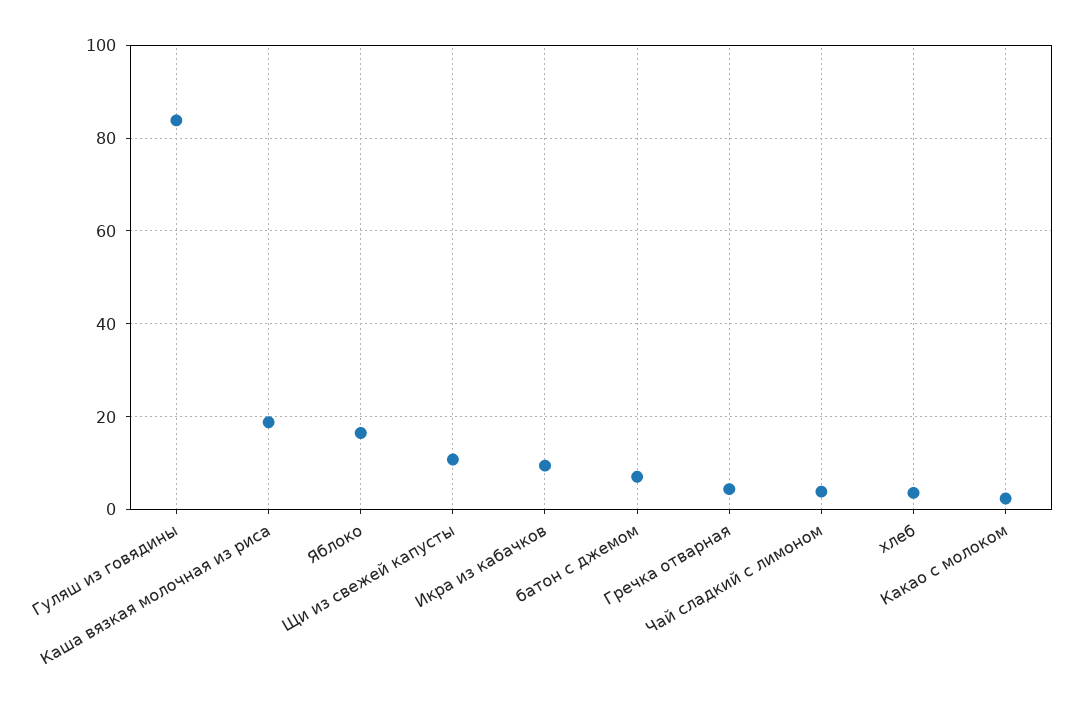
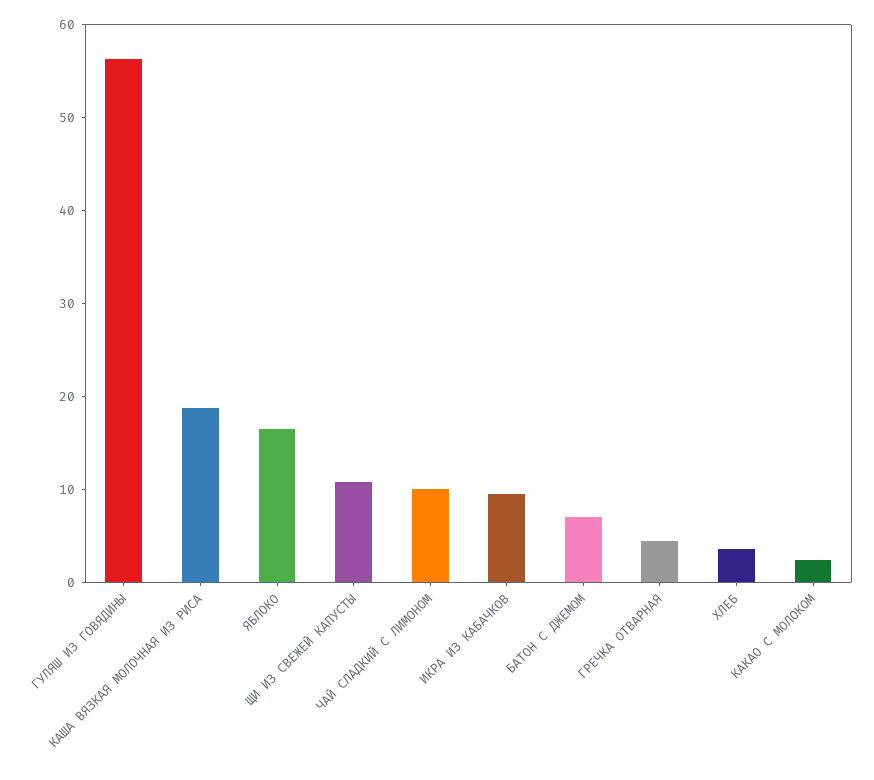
  {
-   "Гуляш из говядины": 84,
+   "Гуляш из говядины": 56,
    "Каша вязкая молочная из риса": 18,
    "Яблоко": 16,
    "Щи из свежей капусты": 10,
    "Икра из кабачков": 10,
    "батон с джемом": 8,
    "Гречка отварная": 4,
-   "Чай сладкий с лимоном": 4,
+   "Чай сладкий с лимоном": 10,
    "хлеб": 4,
    "Какао с молоком": 2
  }

